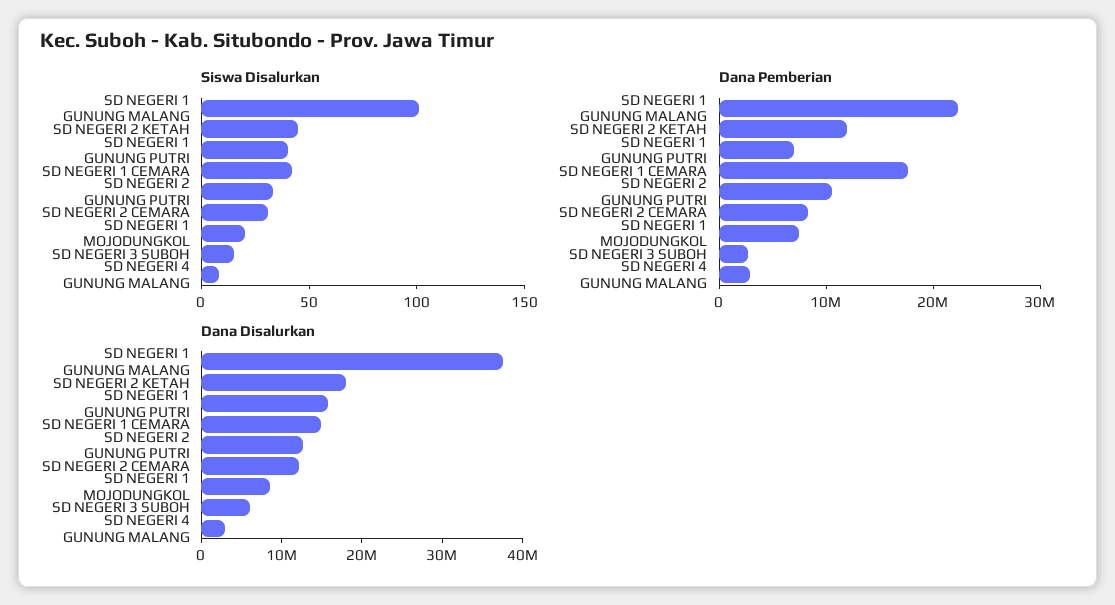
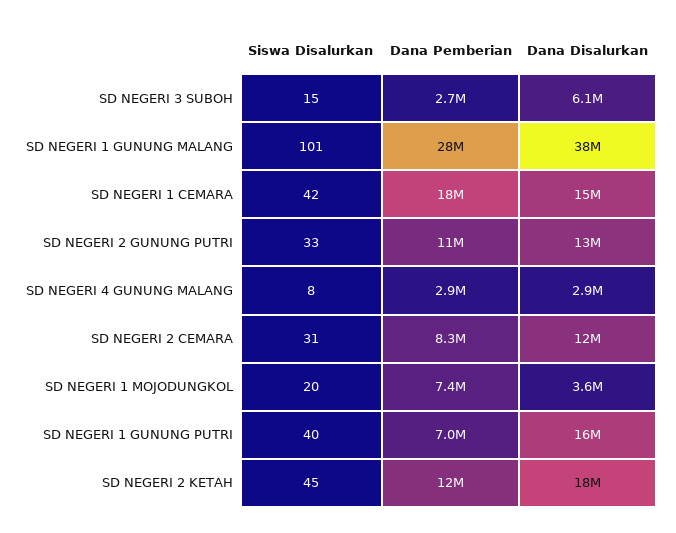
  {
    "Siswa Disalurkan": {
      "SD NEGERI 1 GUNUNG MALANG": 101,
      "SD NEGERI 2 KETAH": 45,
      "SD NEGERI 1 GUNUNG PUTRI": 40,
      "SD NEGERI 1 CEMARA": 42,
      "SD NEGERI 2 GUNUNG PUTRI": 33,
      "SD NEGERI 2 CEMARA": 31,
      "SD NEGERI 1 MOJODUNGKOL": 20,
      "SD NEGERI 3 SUBOH": 15,
      "SD NEGERI 4 GUNUNG MALANG": 8
    },
    "Dana Pemberian": {
-     "SD NEGERI 1 GUNUNG MALANG": 22000000,
+     "SD NEGERI 1 GUNUNG MALANG": 28000000,
      "SD NEGERI 2 KETAH": 12000000,
      "SD NEGERI 1 GUNUNG PUTRI": 7000000,
      "SD NEGERI 1 CEMARA": 18000000,
      "SD NEGERI 2 GUNUNG PUTRI": 11000000,
      "SD NEGERI 2 CEMARA": 8300000,
      "SD NEGERI 1 MOJODUNGKOL": 7400000,
      "SD NEGERI 3 SUBOH": 2700000,
      "SD NEGERI 4 GUNUNG MALANG": 2900000
    },
    "Dana Disalurkan": {
      "SD NEGERI 1 GUNUNG MALANG": 38000000,
      "SD NEGERI 2 KETAH": 18000000,
      "SD NEGERI 1 GUNUNG PUTRI": 16000000,
      "SD NEGERI 1 CEMARA": 15000000,
      "SD NEGERI 2 GUNUNG PUTRI": 13000000,
      "SD NEGERI 2 CEMARA": 12000000,
-     "SD NEGERI 1 MOJODUNGKOL": 8000000,
+     "SD NEGERI 1 MOJODUNGKOL": 3600000,
      "SD NEGERI 3 SUBOH": 6100000,
      "SD NEGERI 4 GUNUNG MALANG": 2900000
    }
  }

